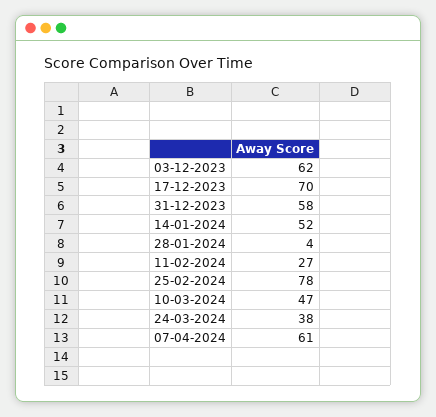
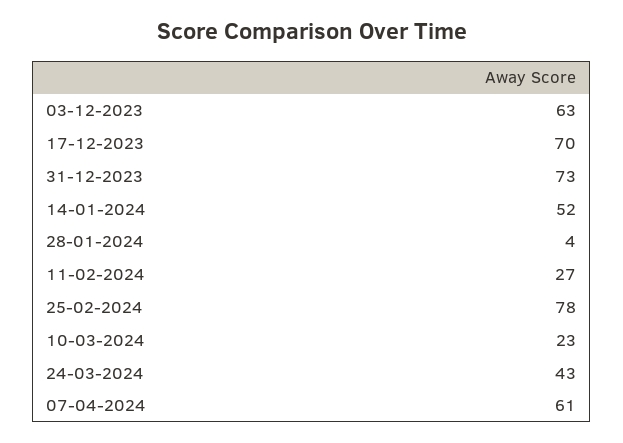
  {
-   "03-12-2023": 62,
+   "03-12-2023": 63,
    "17-12-2023": 70,
-   "31-12-2023": 58,
+   "31-12-2023": 73,
    "14-01-2024": 52,
    "28-01-2024": 4,
    "11-02-2024": 27,
    "25-02-2024": 78,
-   "10-03-2024": 47,
+   "10-03-2024": 23,
-   "24-03-2024": 38,
+   "24-03-2024": 43,
    "07-04-2024": 61
  }

